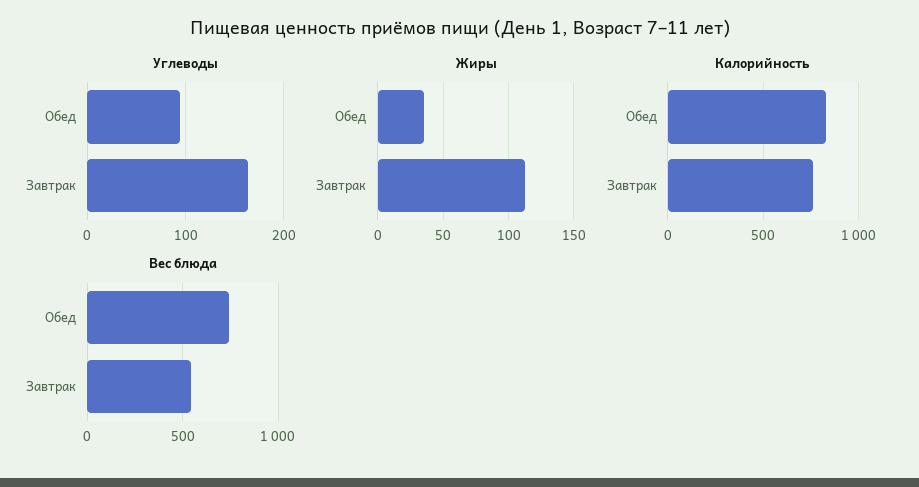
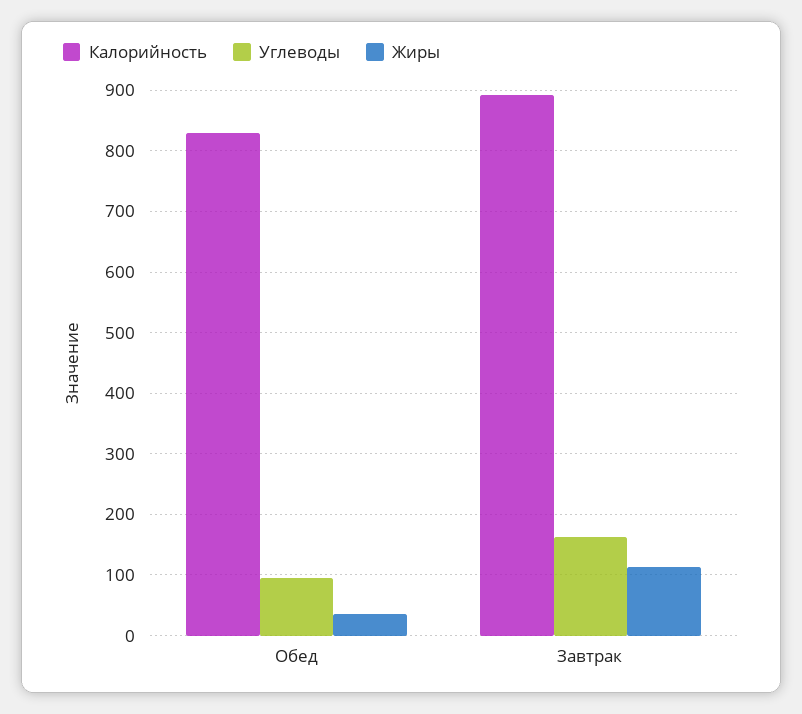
  {
    "Углеводы": {
      "Обед": 90,
      "Завтрак": 160
    },
    "Жиры": {
      "Обед": 35,
      "Завтрак": 115
    },
    "Калорийность": {
      "Обед": 830,
-     "Завтрак": 750
+     "Завтрак": 890
-   },
+   }
-   "Вес блюда": {
-     "Обед": 750,
-     "Завтрак": 550
-   }
  }

